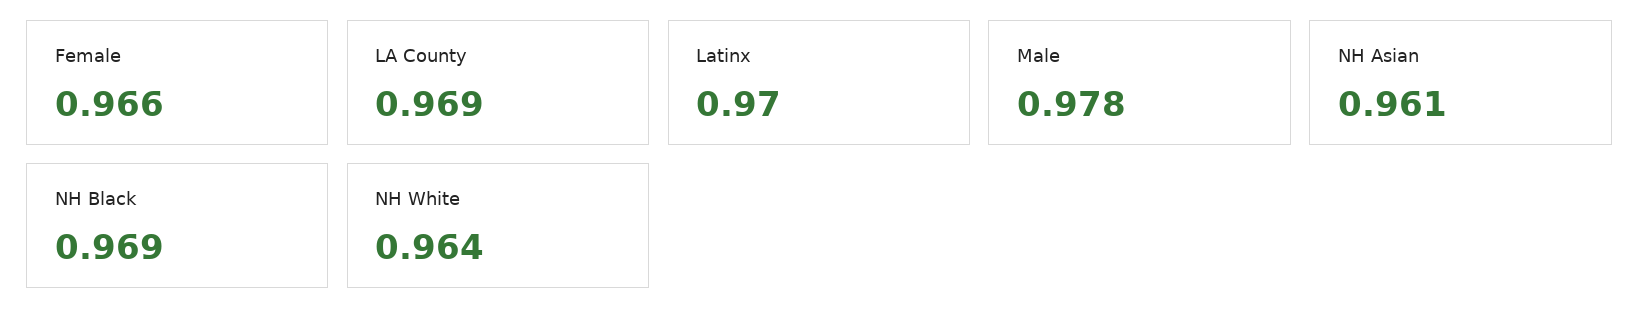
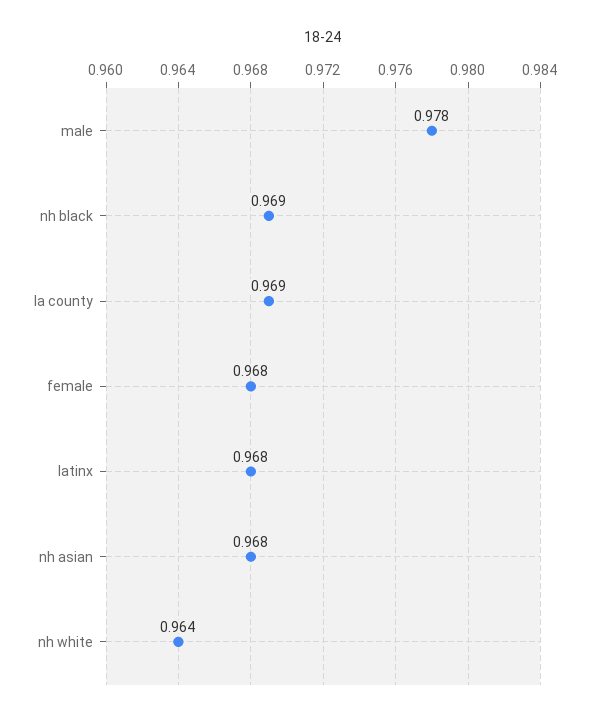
  {
-   "Female": 0.966,
+   "Female": 0.968,
    "LA County": 0.969,
-   "Latinx": 0.97,
+   "Latinx": 0.968,
    "Male": 0.978,
-   "NH Asian": 0.961,
+   "NH Asian": 0.968,
    "NH Black": 0.969,
    "NH White": 0.964
  }

